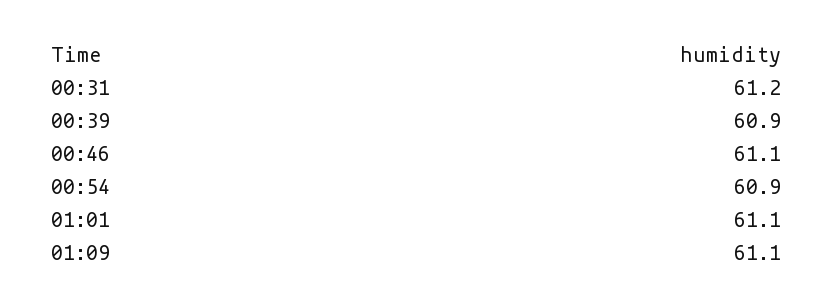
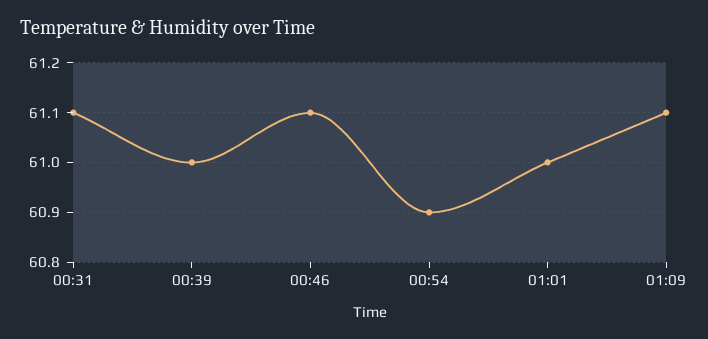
  {
-   "00:31": 61.2,
+   "00:31": 61.1,
-   "00:39": 60.9,
+   "00:39": 61,
    "00:46": 61.1,
    "00:54": 60.9,
-   "01:01": 61.1,
+   "01:01": 61,
    "01:09": 61.1
  }

